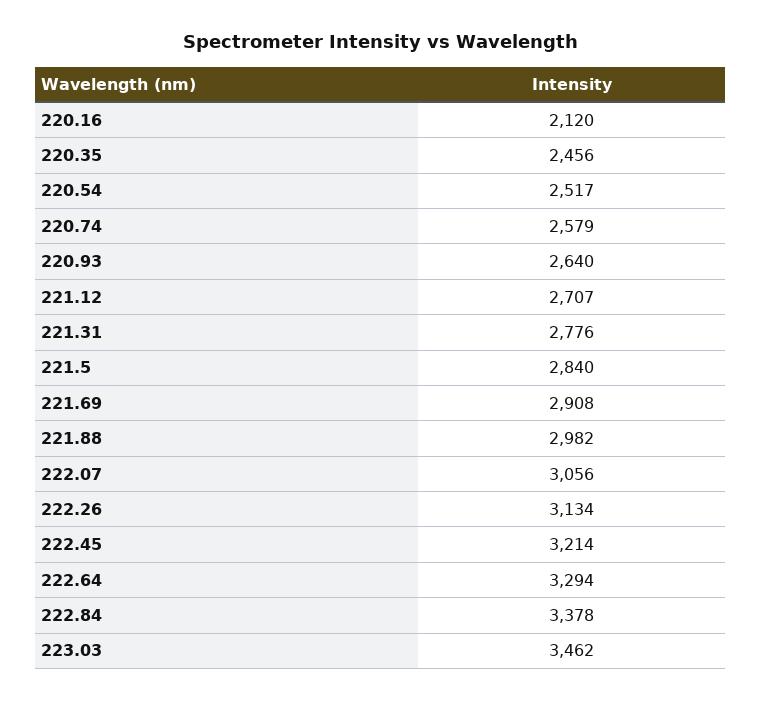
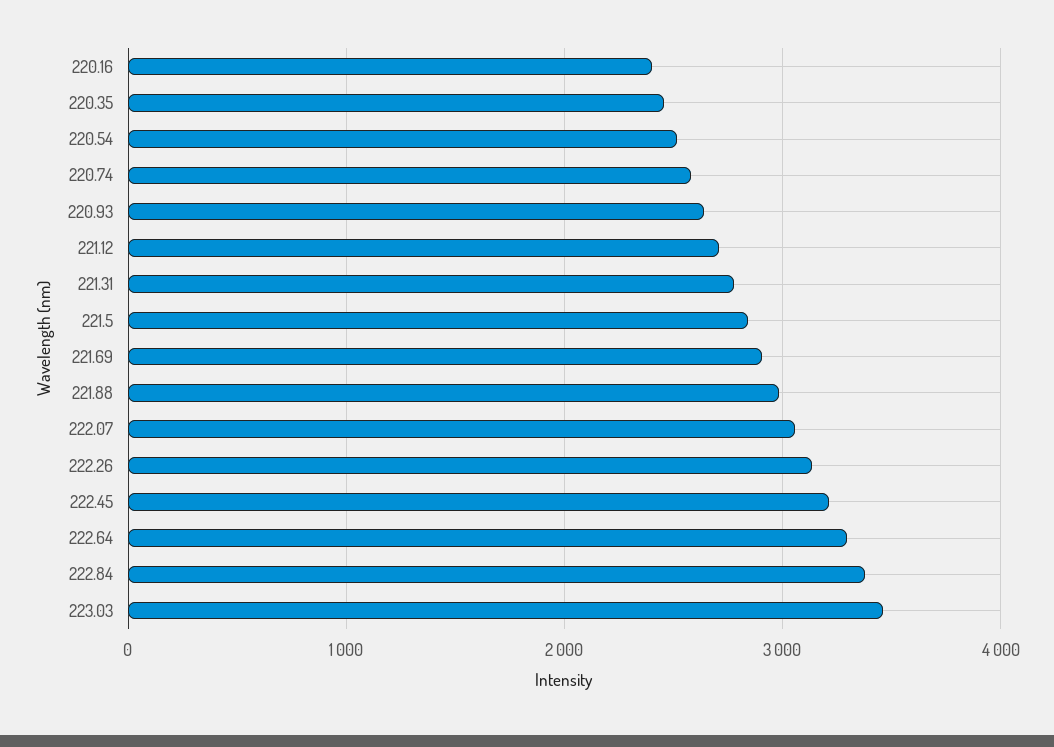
  {
-   "220.16": 2120,
+   "220.16": 2400,
    "220.35": 2456,
    "220.54": 2517,
    "220.74": 2579,
    "220.93": 2640,
    "221.12": 2707,
    "221.31": 2776,
    "221.5": 2840,
    "221.69": 2908,
    "221.88": 2982,
    "222.07": 3056,
    "222.26": 3134,
    "222.45": 3214,
    "222.64": 3294,
    "222.84": 3378,
    "223.03": 3462
  }

